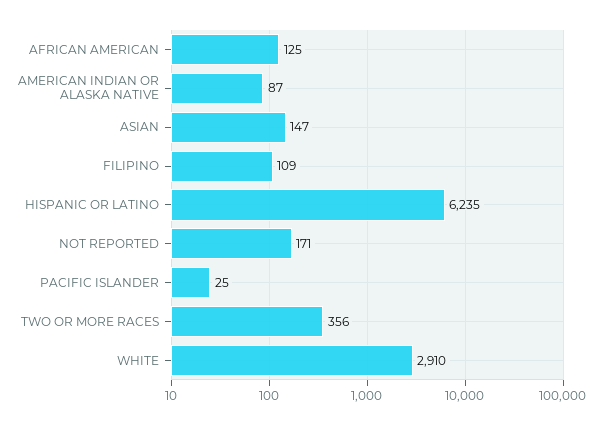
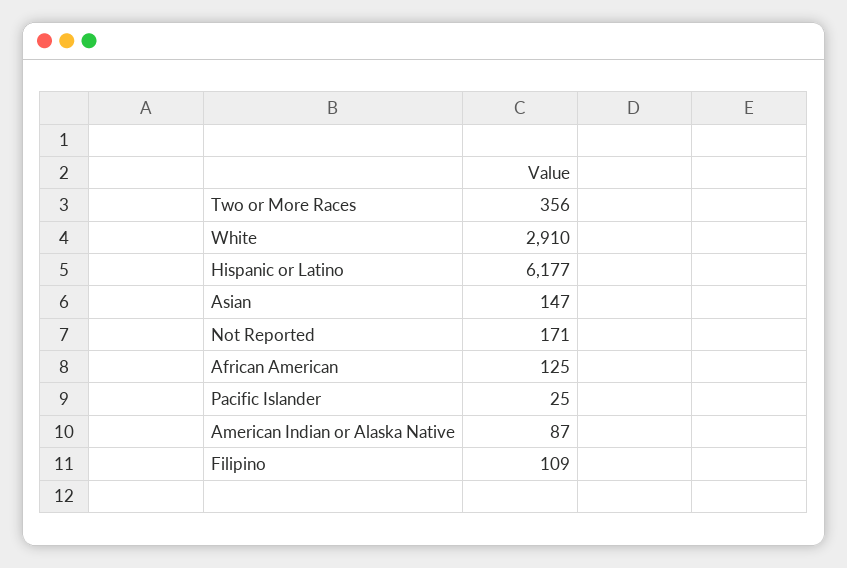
  {
    "AFRICAN AMERICAN": 125,
    "AMERICAN INDIAN OR ALASKA NATIVE": 87,
    "ASIAN": 147,
    "FILIPINO": 109,
-   "HISPANIC OR LATINO": 6235,
+   "HISPANIC OR LATINO": 6177,
    "NOT REPORTED": 171,
    "PACIFIC ISLANDER": 25,
    "TWO OR MORE RACES": 356,
    "WHITE": 2910
  }

